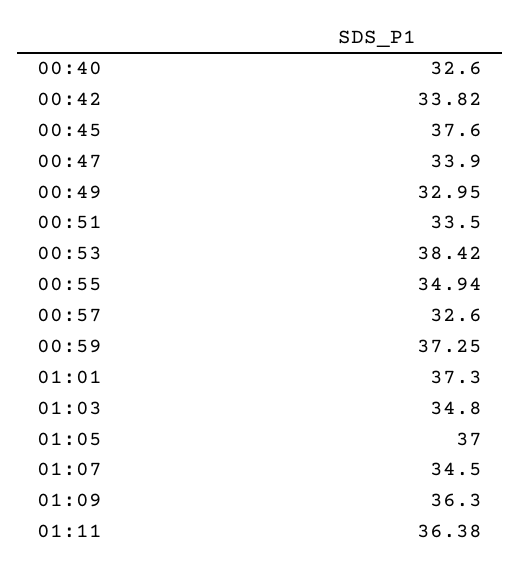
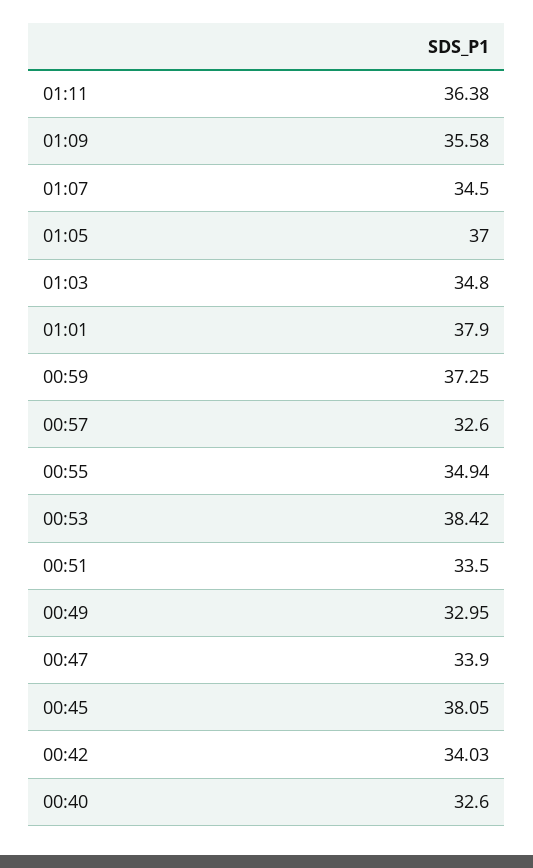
  {
    "00:40": 32.6,
-   "00:42": 33.82,
+   "00:42": 34.03,
-   "00:45": 37.6,
+   "00:45": 38.05,
    "00:47": 33.9,
    "00:49": 32.95,
    "00:51": 33.5,
    "00:53": 38.42,
    "00:55": 34.94,
    "00:57": 32.6,
    "00:59": 37.25,
-   "01:01": 37.3,
+   "01:01": 37.9,
    "01:03": 34.8,
    "01:05": 37,
    "01:07": 34.5,
-   "01:09": 36.3,
+   "01:09": 35.58,
    "01:11": 36.38
  }

